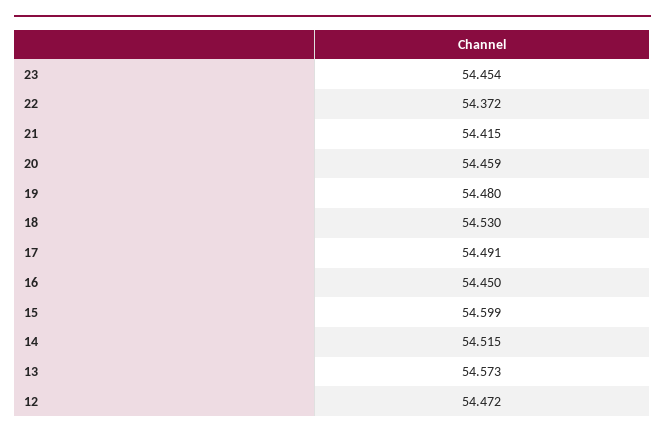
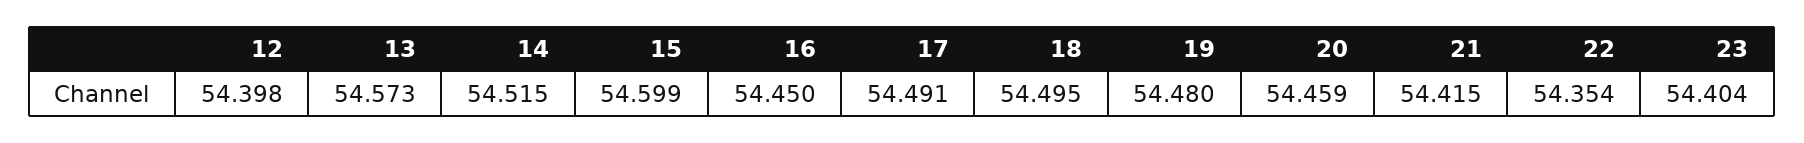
  {
-   "23": 54.454,
+   "23": 54.404,
-   "22": 54.372,
+   "22": 54.354,
    "21": 54.415,
    "20": 54.459,
    "19": 54.48,
-   "18": 54.53,
+   "18": 54.495,
    "17": 54.491,
    "16": 54.45,
    "15": 54.599,
    "14": 54.515,
    "13": 54.573,
-   "12": 54.472
+   "12": 54.398
  }

